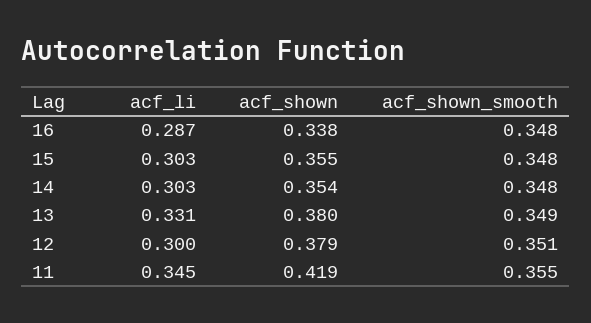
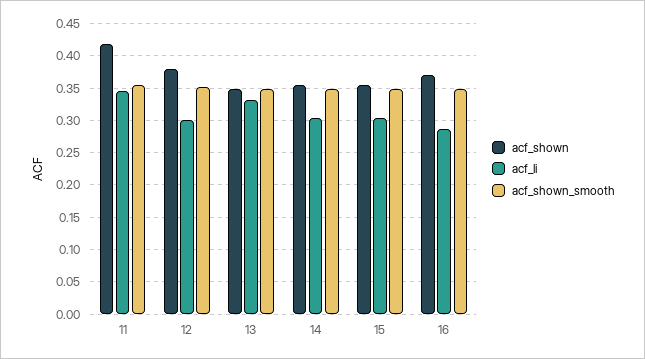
  {
    "acf_li": {
      "16": 0.287,
      "15": 0.303,
      "14": 0.303,
      "13": 0.331,
      "12": 0.3,
      "11": 0.345
    },
    "acf_shown": {
-     "16": 0.338,
+     "16": 0.37,
      "15": 0.355,
      "14": 0.354,
-     "13": 0.38,
+     "13": 0.35,
      "12": 0.379,
      "11": 0.419
    },
    "acf_shown_smooth": {
      "16": 0.348,
      "15": 0.348,
      "14": 0.348,
      "13": 0.349,
      "12": 0.351,
      "11": 0.355
    }
  }

